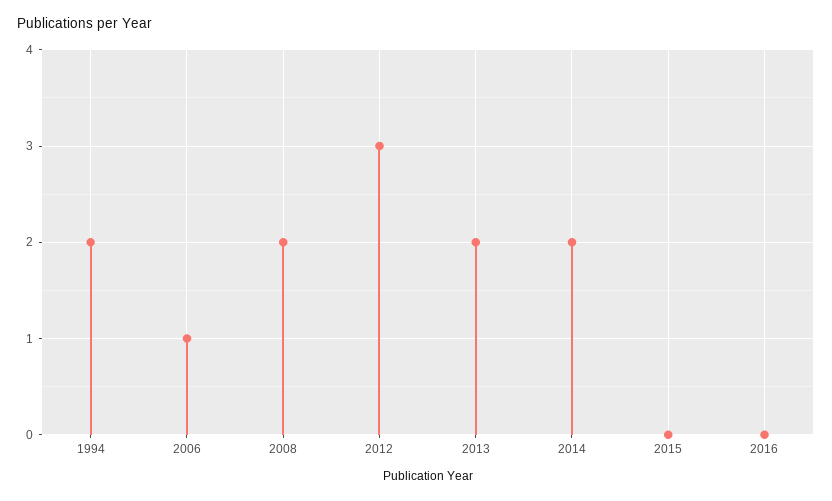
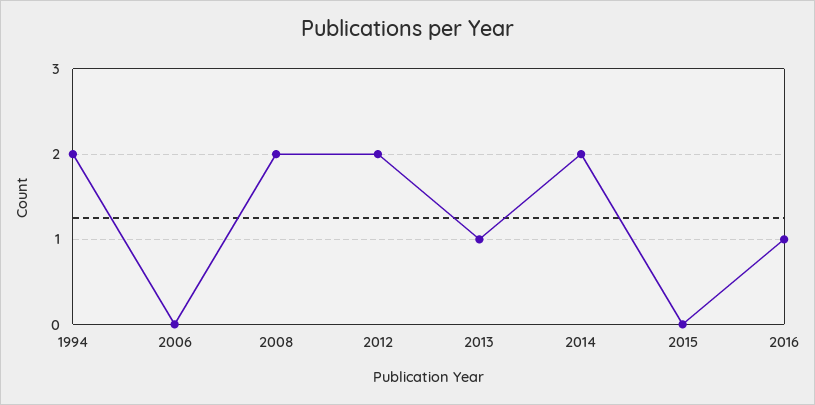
  {
    "1994": 2,
-   "2006": 1,
+   "2006": 0,
    "2008": 2,
-   "2012": 3,
+   "2012": 2,
-   "2013": 2,
+   "2013": 1,
    "2014": 2,
    "2015": 0,
-   "2016": 0
+   "2016": 1
  }

